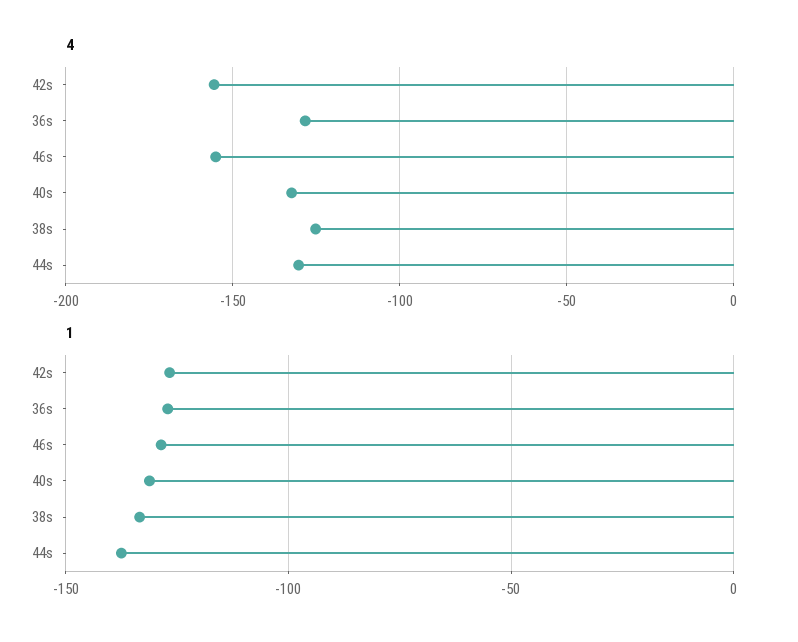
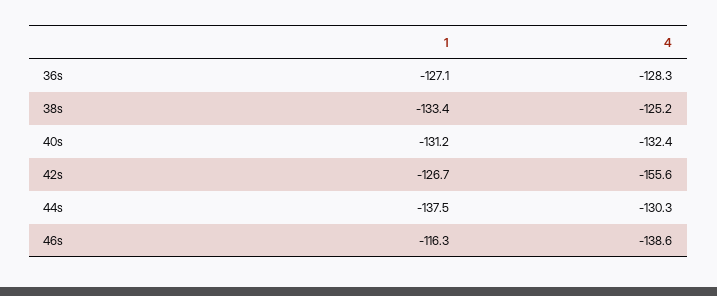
  {
    "4": {
      "42s": -155.6,
      "36s": -128.3,
-     "46s": -155,
+     "46s": -138.6,
      "40s": -132.4,
      "38s": -125.2,
      "44s": -130.3
    },
    "1": {
      "42s": -126.7,
      "36s": -127.1,
-     "46s": -130,
+     "46s": -116.3,
      "40s": -131.2,
      "38s": -133.4,
      "44s": -137.5
    }
  }

